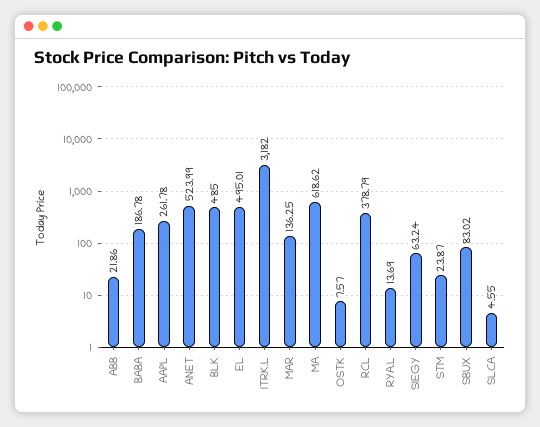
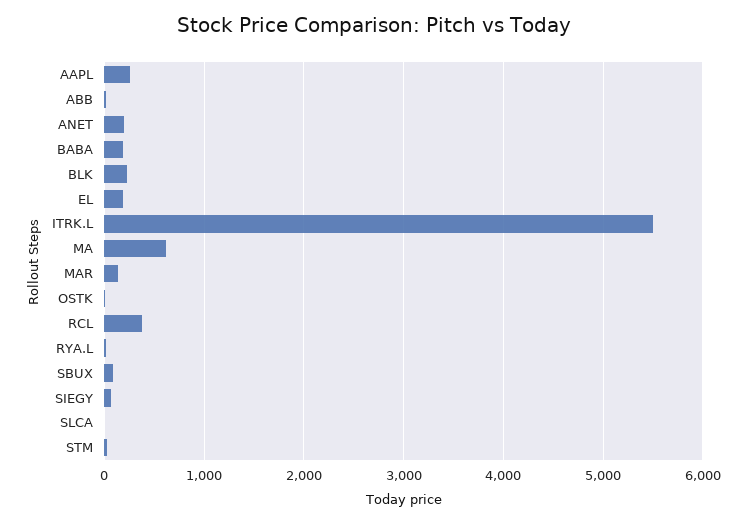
  {
    "ABB": 21.86,
    "BABA": 186.78,
    "AAPL": 261.78,
-   "ANET": 523.99,
+   "ANET": 200,
-   "BLK": 485,
+   "BLK": 200,
-   "EL": 495.01,
+   "EL": 200,
-   "ITRK.L": 3182,
+   "ITRK.L": 5500,
    "MAR": 136.25,
    "MA": 618.62,
    "OSTK": 7.57,
    "RCL": 378.79,
    "RYA.L": 13.69,
    "SIEGY": 63.24,
    "STM": 23.87,
    "SBUX": 83.02,
    "SLCA": 4.55
  }

